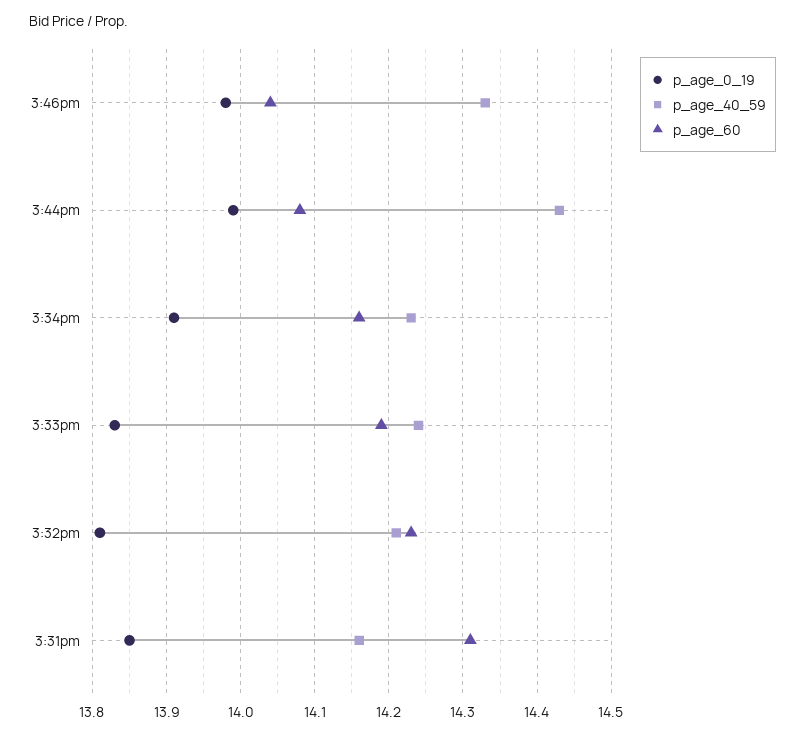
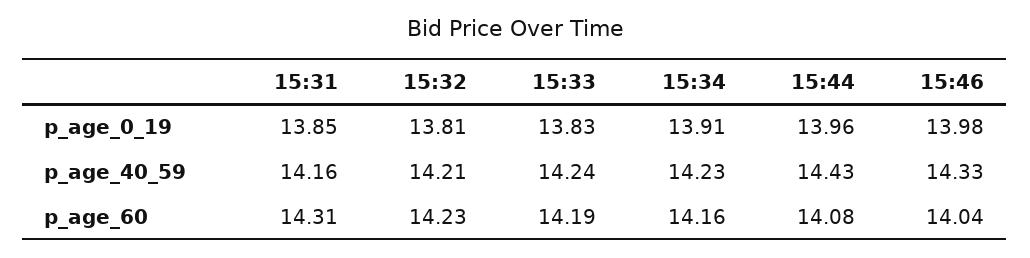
  {
    "p_age_0_19": {
      "3:46pm": 13.98,
-     "3:44pm": 13.99,
+     "3:44pm": 13.96,
      "3:34pm": 13.91,
      "3:33pm": 13.83,
      "3:32pm": 13.81,
      "3:31pm": 13.85
    },
    "p_age_40_59": {
      "3:46pm": 14.33,
      "3:44pm": 14.43,
      "3:34pm": 14.23,
      "3:33pm": 14.24,
      "3:32pm": 14.21,
      "3:31pm": 14.16
    },
    "p_age_60": {
      "3:46pm": 14.04,
      "3:44pm": 14.08,
      "3:34pm": 14.16,
      "3:33pm": 14.19,
      "3:32pm": 14.23,
      "3:31pm": 14.31
    }
  }

